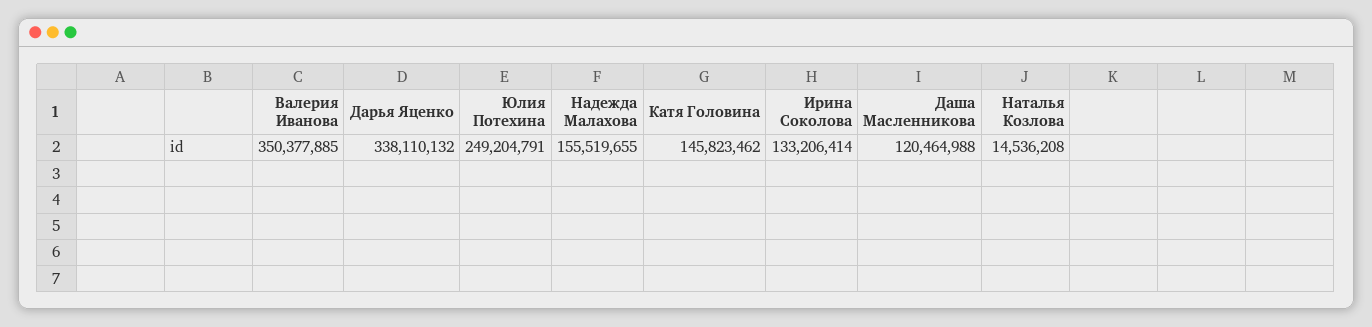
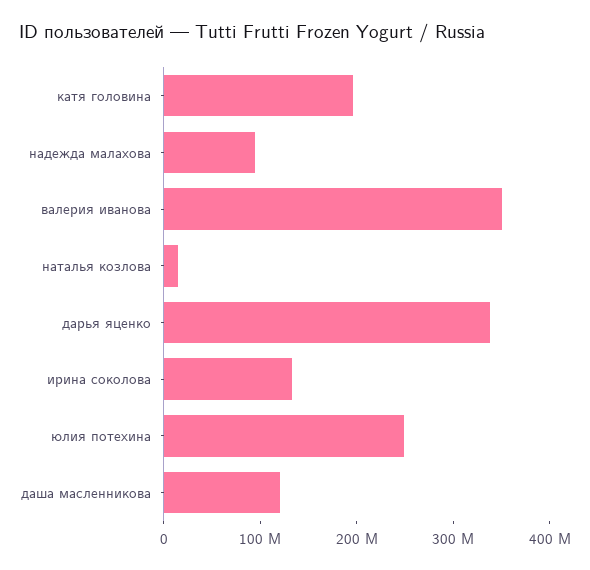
  {
    "Валерия Иванова": 350377885,
    "Дарья Яценко": 338110132,
    "Юлия Потехина": 249204791,
-   "Надежда Малахова": 155519655,
+   "Надежда Малахова": 100000000,
-   "Катя Головина": 145823462,
+   "Катя Головина": 200000000,
    "Ирина Соколова": 133206414,
    "Даша Масленникова": 120464988,
    "Наталья Козлова": 14536208
  }

